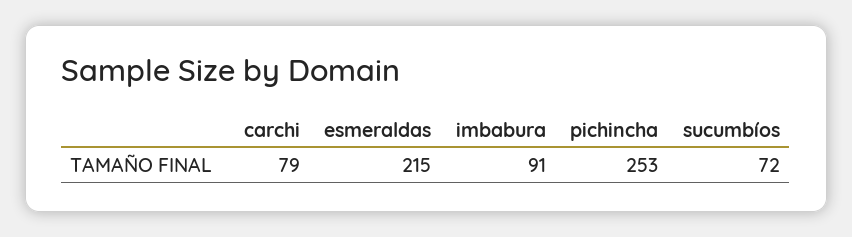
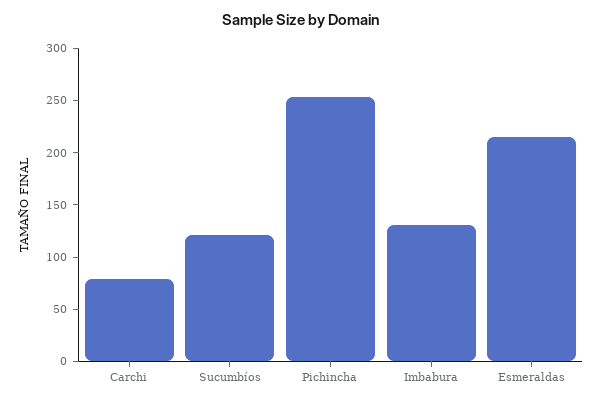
  {
    "carchi": 79,
    "esmeraldas": 215,
-   "imbabura": 91,
+   "imbabura": 130,
    "pichincha": 253,
-   "sucumbíos": 72
+   "sucumbíos": 120
  }

